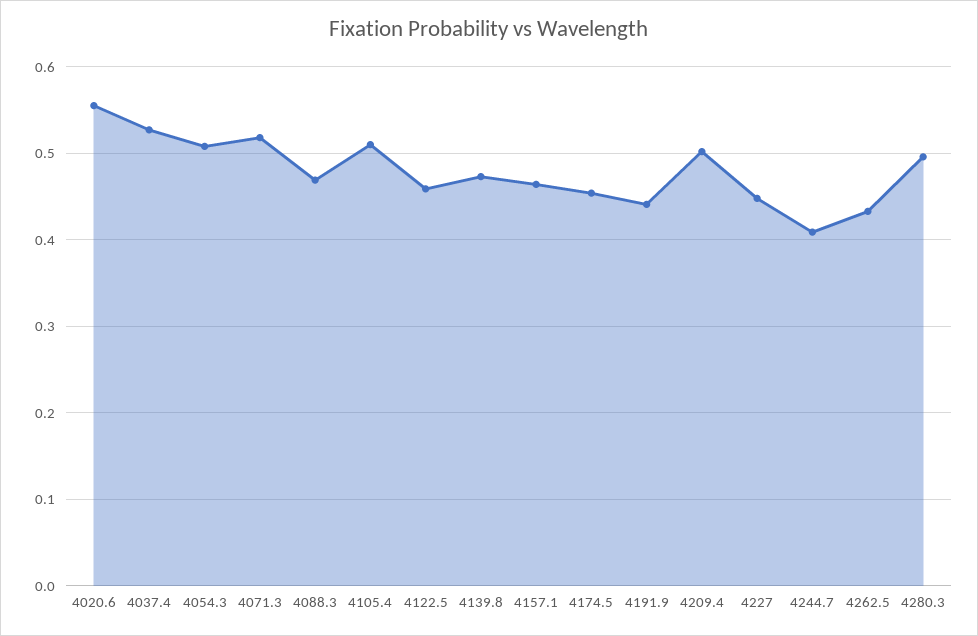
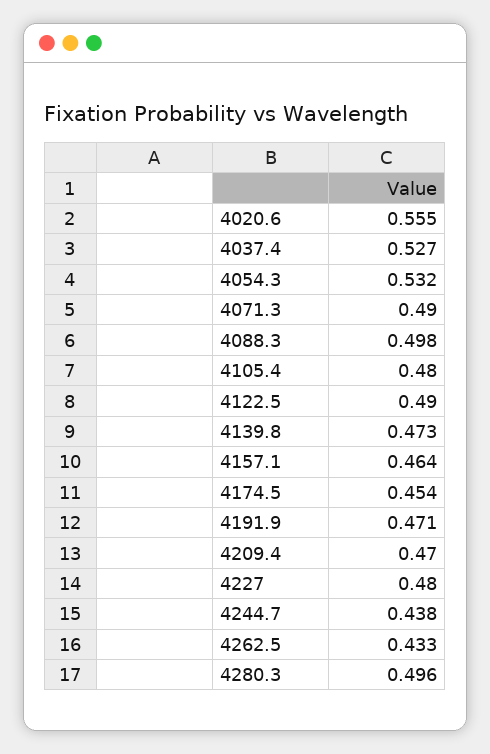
  {
    "4020.6": 0.555,
    "4037.4": 0.527,
-   "4054.3": 0.51,
+   "4054.3": 0.532,
-   "4071.3": 0.52,
+   "4071.3": 0.49,
-   "4088.3": 0.47,
+   "4088.3": 0.498,
-   "4105.4": 0.51,
+   "4105.4": 0.48,
-   "4122.5": 0.46,
+   "4122.5": 0.49,
    "4139.8": 0.473,
    "4157.1": 0.464,
    "4174.5": 0.454,
-   "4191.9": 0.44,
+   "4191.9": 0.471,
-   "4209.4": 0.5,
+   "4209.4": 0.47,
-   "4227": 0.45,
+   "4227": 0.48,
-   "4244.7": 0.41,
+   "4244.7": 0.438,
    "4262.5": 0.433,
    "4280.3": 0.496
  }

